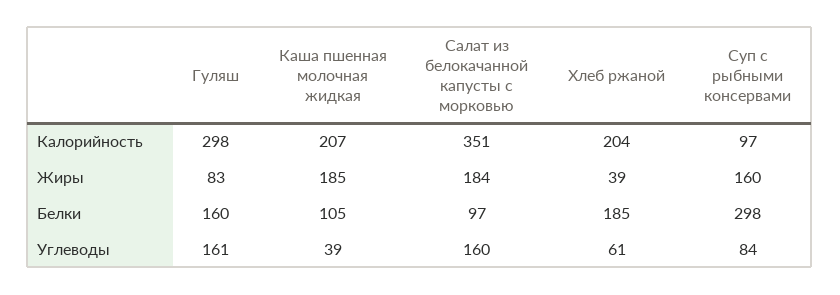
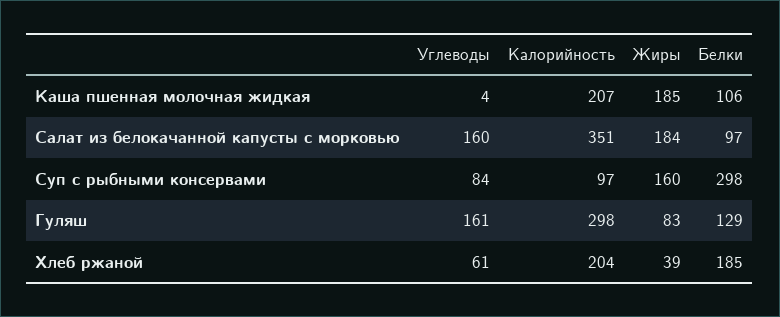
  {
    "Гуляш": {
      "Калорийность": 298,
      "Жиры": 83,
-     "Белки": 160,
+     "Белки": 129,
      "Углеводы": 161
    },
    "Каша пшенная молочная жидкая": {
      "Калорийность": 207,
      "Жиры": 185,
-     "Белки": 105,
+     "Белки": 106,
-     "Углеводы": 39
+     "Углеводы": 4
    },
    "Салат из белокачанной капусты с морковью": {
      "Калорийность": 351,
      "Жиры": 184,
      "Белки": 97,
      "Углеводы": 160
    },
    "Хлеб ржаной": {
      "Калорийность": 204,
      "Жиры": 39,
      "Белки": 185,
      "Углеводы": 61
    },
    "Суп с рыбными консервами": {
      "Калорийность": 97,
      "Жиры": 160,
      "Белки": 298,
      "Углеводы": 84
    }
  }

